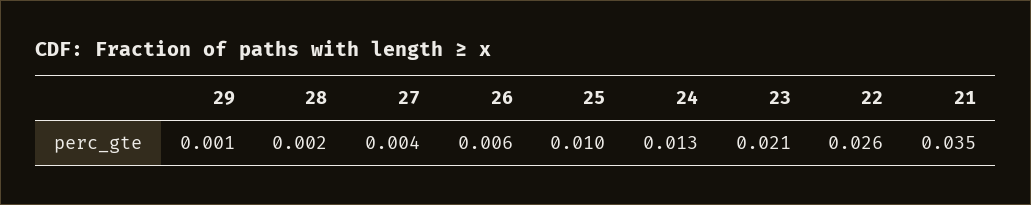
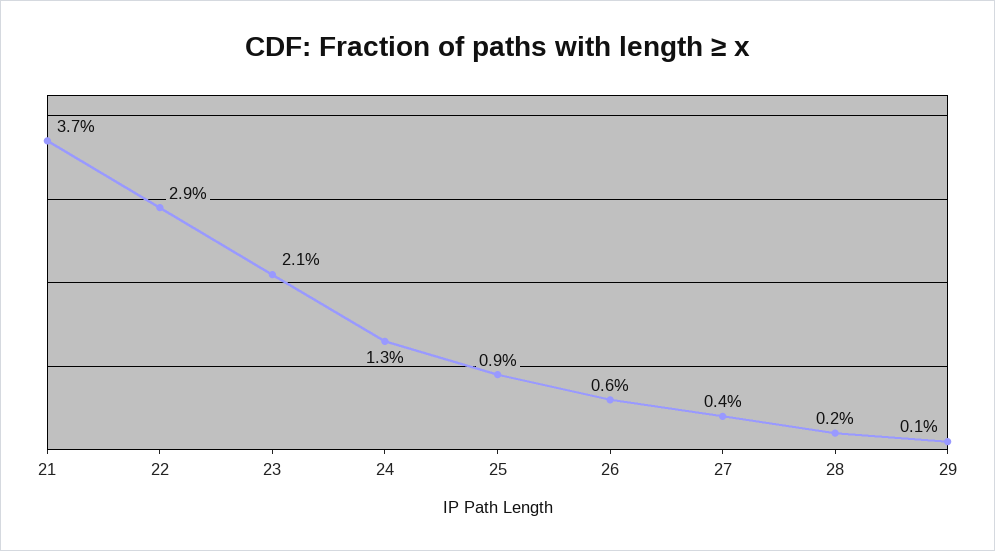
  {
    "29": 0.001,
    "28": 0.002,
    "27": 0.004,
    "26": 0.006,
-   "25": 0.01,
+   "25": 0.009,
    "24": 0.013,
    "23": 0.021,
-   "22": 0.026,
+   "22": 0.029,
-   "21": 0.035
+   "21": 0.037
  }

